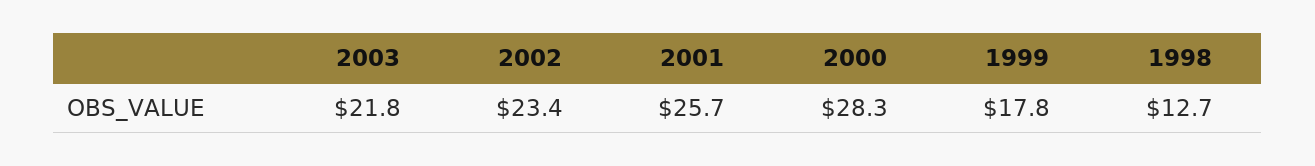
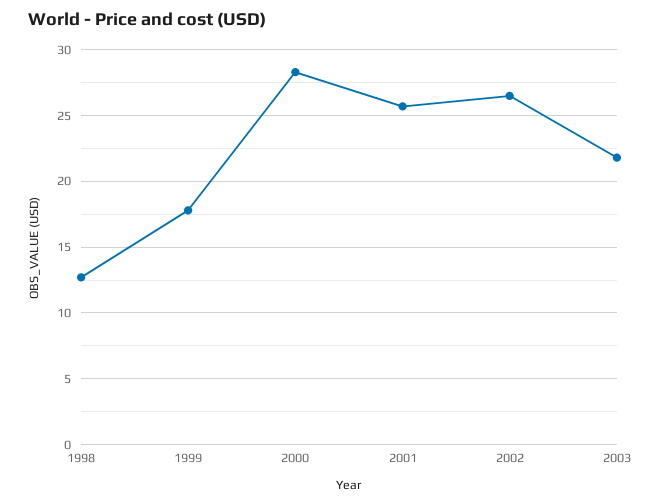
  {
    "2003": 21.8,
-   "2002": 23.4,
+   "2002": 26.5,
    "2001": 25.7,
    "2000": 28.3,
    "1999": 17.8,
    "1998": 12.7
  }

